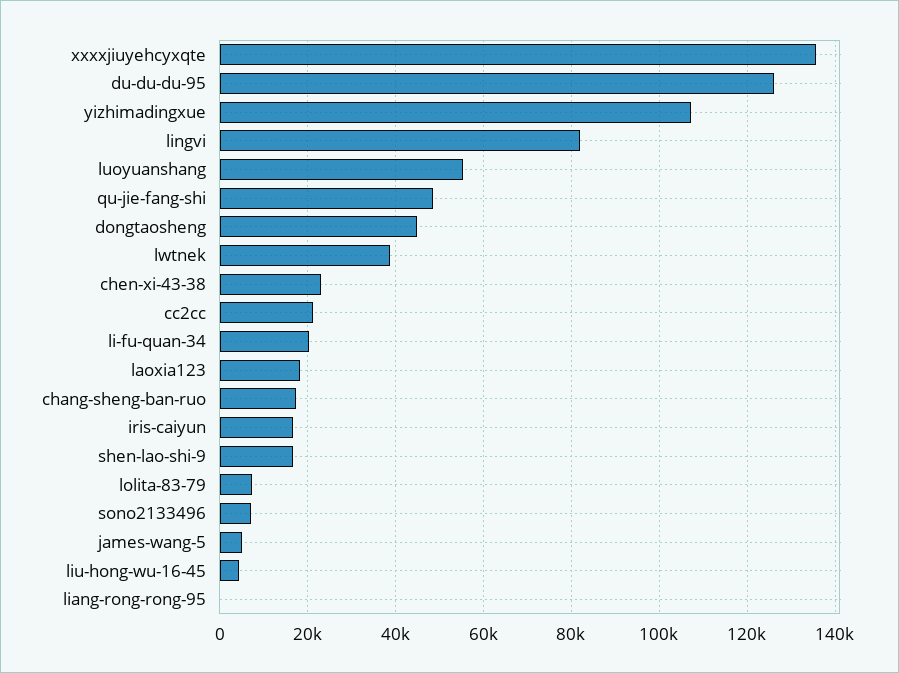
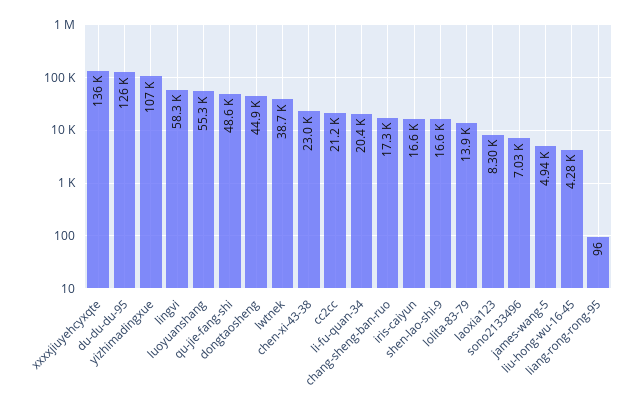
  {
    "xxxxjiuyehcyxqte": 136000,
    "du-du-du-95": 126000,
    "yizhimadingxue": 107000,
-   "lingvi": 82000,
+   "lingvi": 58300,
    "luoyuanshang": 55300,
    "qu-jie-fang-shi": 48600,
    "dongtaosheng": 44900,
    "lwtnek": 38700,
    "chen-xi-43-38": 23000,
    "cc2cc": 21200,
    "li-fu-quan-34": 20400,
-   "laoxia123": 18000,
+   "laoxia123": 8300,
    "chang-sheng-ban-ruo": 17300,
    "iris-caiyun": 16600,
    "shen-lao-shi-9": 16600,
-   "lolita-83-79": 8000,
+   "lolita-83-79": 13900,
    "sono2133496": 7030,
    "james-wang-5": 4940,
    "liu-hong-wu-16-45": 4280,
    "liang-rong-rong-95": 96
  }

